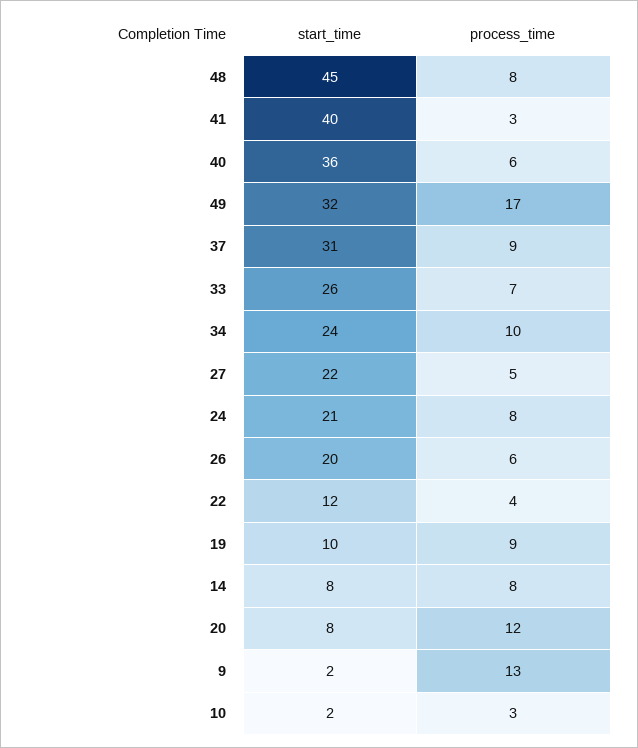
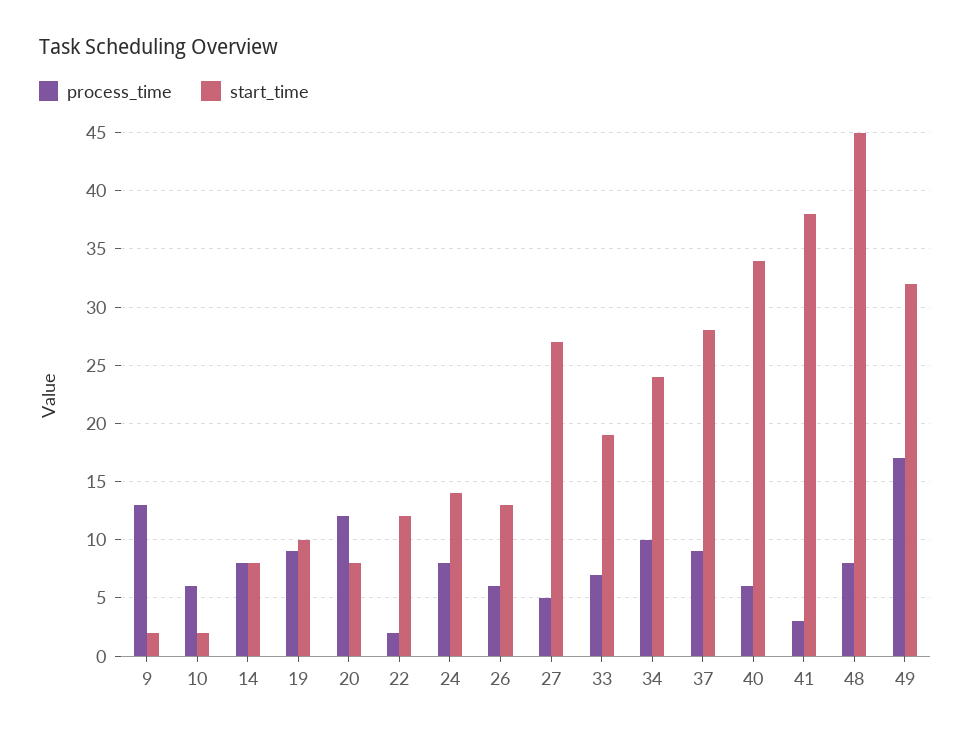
  {
    "start_time": {
      "48": 45,
-     "41": 40,
+     "41": 38,
-     "40": 36,
+     "40": 34,
      "49": 32,
-     "37": 31,
+     "37": 28,
-     "33": 26,
+     "33": 19,
      "34": 24,
-     "27": 22,
+     "27": 27,
-     "24": 21,
+     "24": 14,
-     "26": 20,
+     "26": 13,
      "22": 12,
      "19": 10,
      "14": 8,
      "20": 8,
      "9": 2,
      "10": 2
    },
    "process_time": {
      "48": 8,
      "41": 3,
      "40": 6,
      "49": 17,
      "37": 9,
      "33": 7,
      "34": 10,
      "27": 5,
      "24": 8,
      "26": 6,
-     "22": 4,
+     "22": 2,
      "19": 9,
      "14": 8,
      "20": 12,
      "9": 13,
-     "10": 3
+     "10": 6
    }
  }

